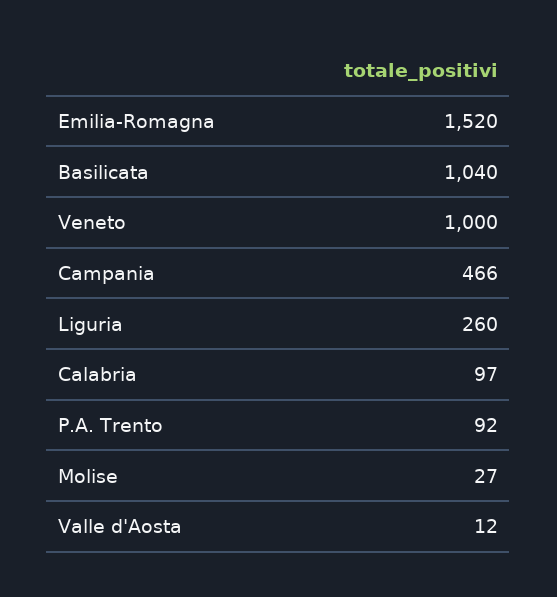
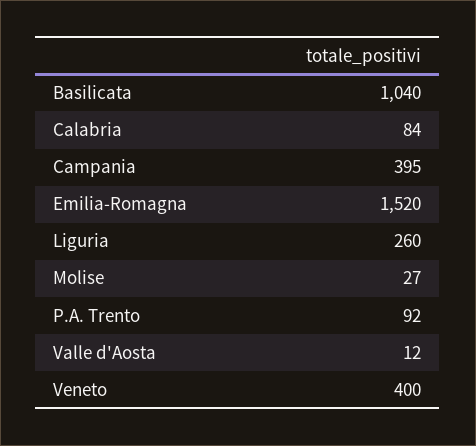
  {
    "Emilia-Romagna": 1520,
    "Basilicata": 1040,
-   "Veneto": 1000,
+   "Veneto": 400,
-   "Campania": 466,
+   "Campania": 395,
    "Liguria": 260,
-   "Calabria": 97,
+   "Calabria": 84,
    "P.A. Trento": 92,
    "Molise": 27,
    "Valle d'Aosta": 12
  }

